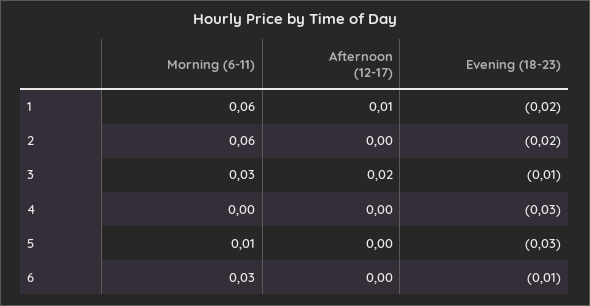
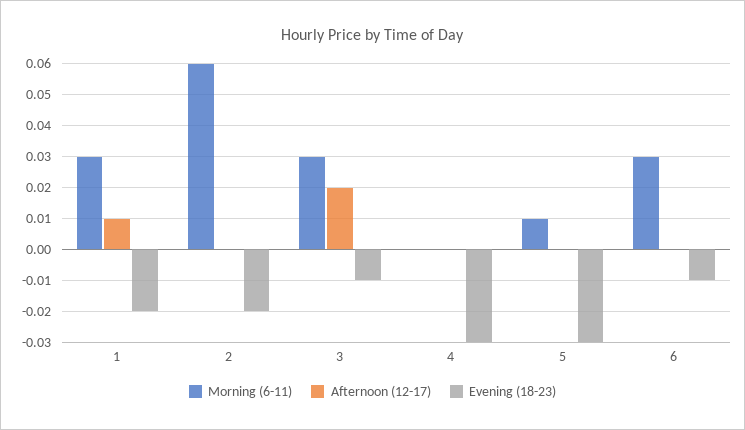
  {
    "Morning (6-11)": {
-     "1": 0.06,
+     "1": 0.03,
      "2": 0.06,
      "3": 0.03,
      "4": 0,
      "5": 0.01,
      "6": 0.03
    },
    "Afternoon (12-17)": {
      "1": 0.01,
      "2": 0,
      "3": 0.02,
      "4": 0,
      "5": 0,
      "6": 0
    },
    "Evening (18-23)": {
      "1": -0.02,
      "2": -0.02,
      "3": -0.01,
      "4": -0.03,
      "5": -0.03,
      "6": -0.01
    }
  }

